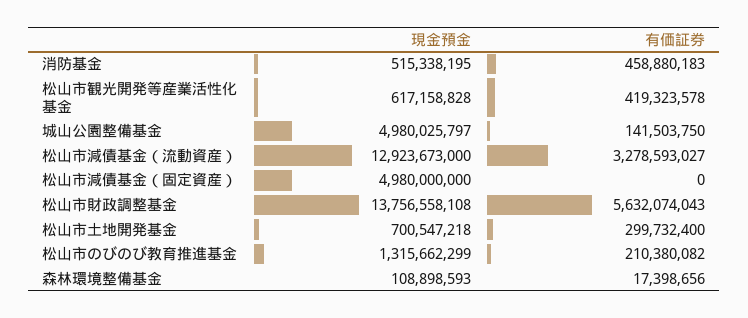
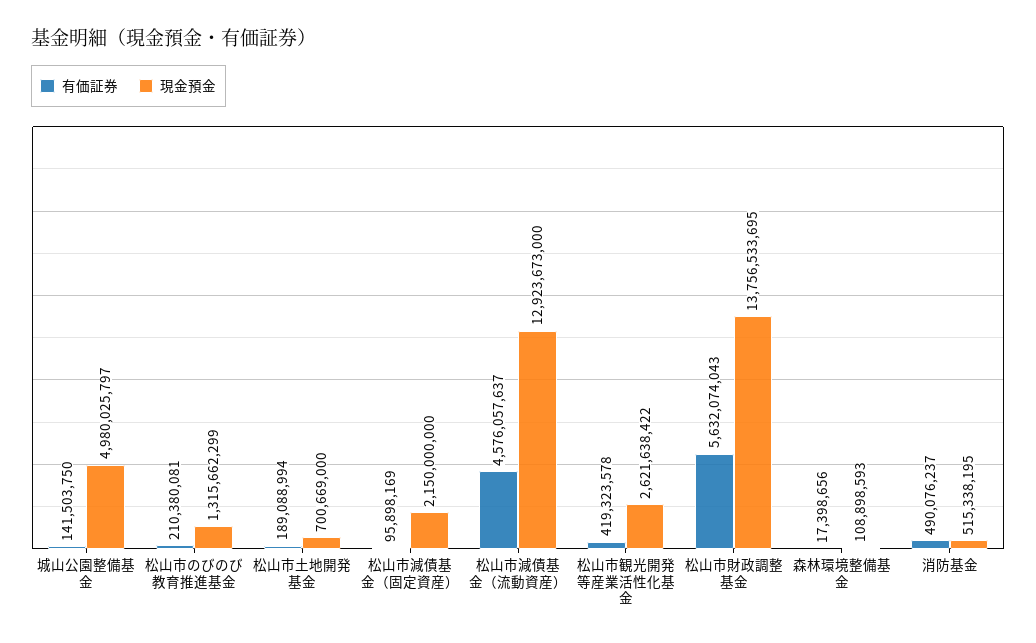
  {
    "現金預金": {
      "消防基金": 515338195,
-     "松山市観光開発等産業活性化基金": 617158828,
+     "松山市観光開発等産業活性化基金": 2621638422,
      "城山公園整備基金": 4980025797,
      "松山市減債基金（流動資産）": 12923673000,
-     "松山市減債基金（固定資産）": 4980000000,
+     "松山市減債基金（固定資産）": 2150000000,
-     "松山市財政調整基金": 13756558108,
+     "松山市財政調整基金": 13756533695,
-     "松山市土地開発基金": 700547218,
+     "松山市土地開発基金": 700669000,
      "松山市のびのび教育推進基金": 1315662299,
      "森林環境整備基金": 108898593
    },
    "有価証券": {
-     "消防基金": 458880183,
+     "消防基金": 490076237,
      "松山市観光開発等産業活性化基金": 419323578,
      "城山公園整備基金": 141503750,
-     "松山市減債基金（流動資産）": 3278593027,
+     "松山市減債基金（流動資産）": 4576057637,
-     "松山市減債基金（固定資産）": 0,
+     "松山市減債基金（固定資産）": 95898169,
      "松山市財政調整基金": 5632074043,
-     "松山市土地開発基金": 299732400,
+     "松山市土地開発基金": 189088994,
-     "松山市のびのび教育推進基金": 210380082,
+     "松山市のびのび教育推進基金": 210380081,
      "森林環境整備基金": 17398656
    }
  }

